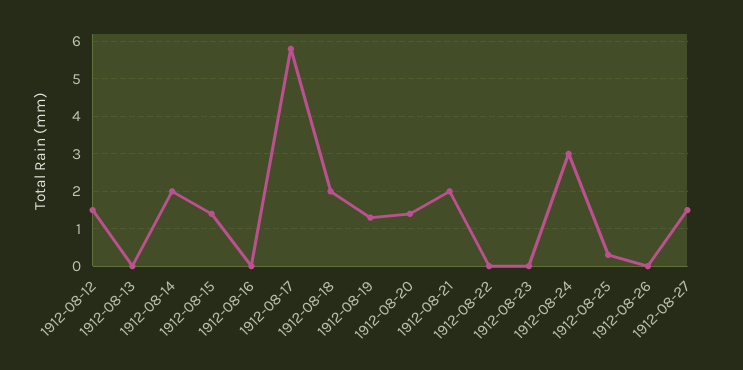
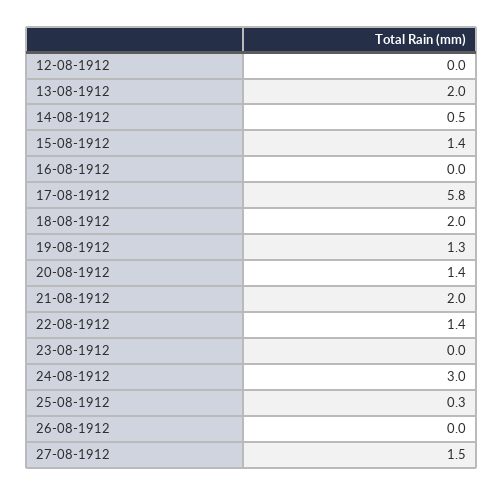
  {
-   "1912-08-12": 1.5,
+   "1912-08-12": 0,
-   "1912-08-13": 0,
+   "1912-08-13": 2,
-   "1912-08-14": 2,
+   "1912-08-14": 0.5,
    "1912-08-15": 1.4,
    "1912-08-16": 0,
    "1912-08-17": 5.8,
    "1912-08-18": 2,
    "1912-08-19": 1.3,
    "1912-08-20": 1.4,
    "1912-08-21": 2,
-   "1912-08-22": 0,
+   "1912-08-22": 1.4,
    "1912-08-23": 0,
    "1912-08-24": 3,
    "1912-08-25": 0.3,
    "1912-08-26": 0,
    "1912-08-27": 1.5
  }

